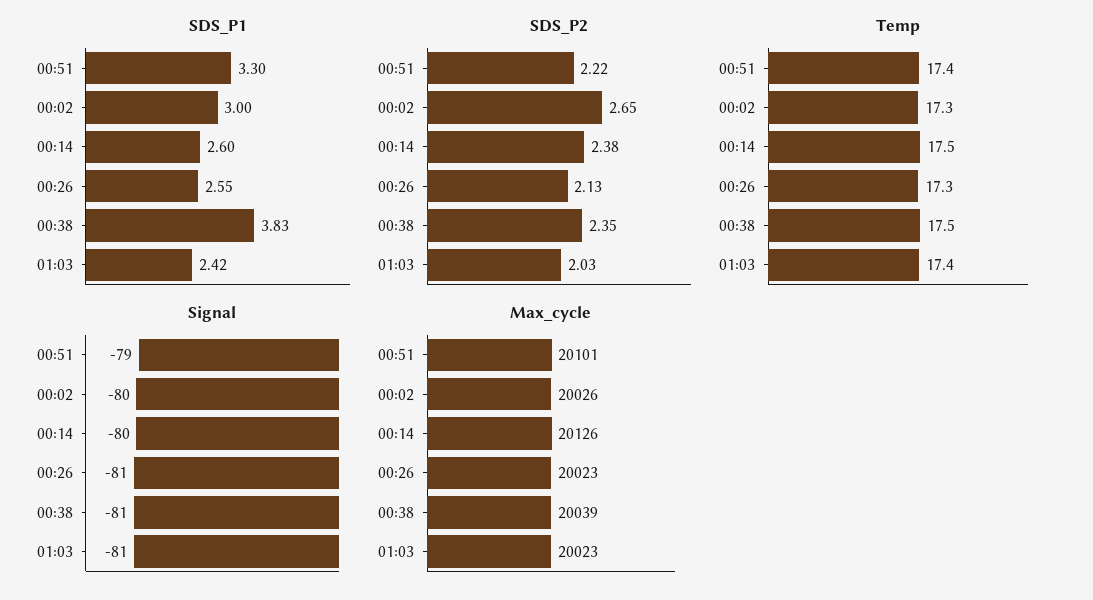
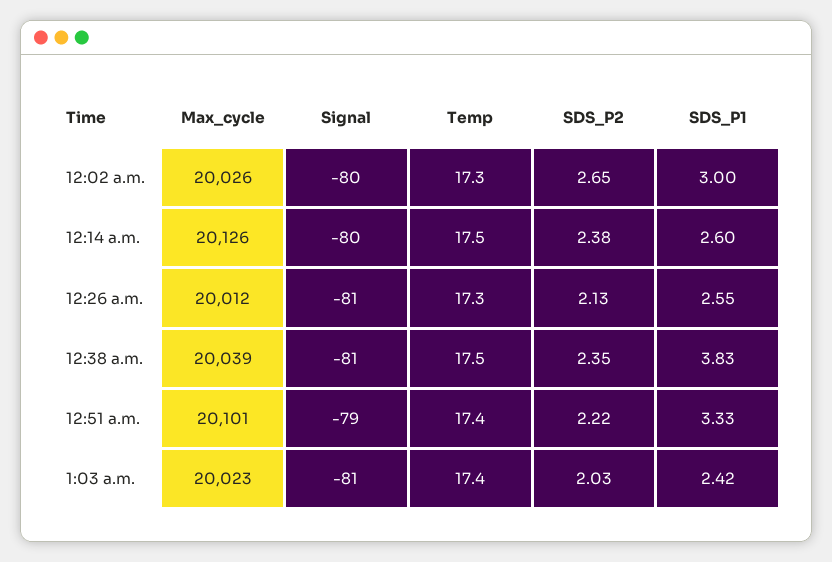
  {
    "SDS_P1": {
-     "00:51": 3.3,
+     "00:51": 3.33,
      "00:02": 3,
      "00:14": 2.6,
      "00:26": 2.55,
      "00:38": 3.83,
      "01:03": 2.42
    },
    "SDS_P2": {
      "00:51": 2.22,
      "00:02": 2.65,
      "00:14": 2.38,
      "00:26": 2.13,
      "00:38": 2.35,
      "01:03": 2.03
    },
    "Temp": {
      "00:51": 17.4,
      "00:02": 17.3,
      "00:14": 17.5,
      "00:26": 17.3,
      "00:38": 17.5,
      "01:03": 17.4
    },
    "Signal": {
      "00:51": -79,
      "00:02": -80,
      "00:14": -80,
      "00:26": -81,
      "00:38": -81,
      "01:03": -81
    },
    "Max_cycle": {
      "00:51": 20101,
      "00:02": 20026,
      "00:14": 20126,
-     "00:26": 20023,
+     "00:26": 20012,
      "00:38": 20039,
      "01:03": 20023
    }
  }

